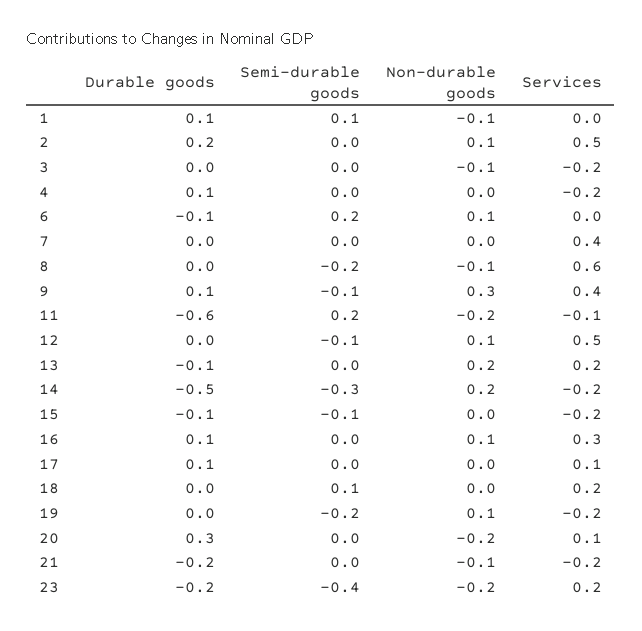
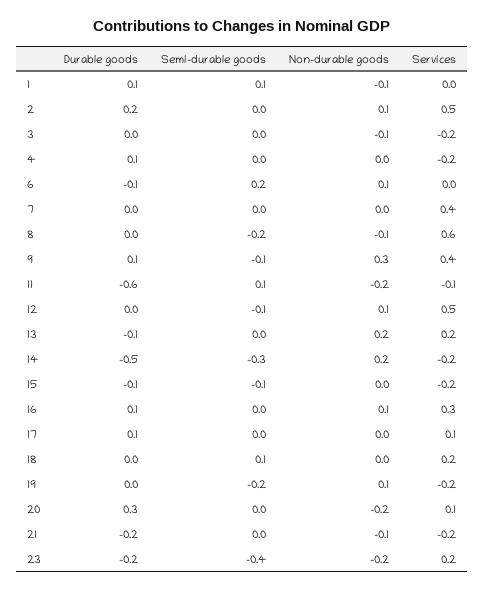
  {
    "Durable goods": {
      "1": 0.1,
      "2": 0.2,
      "3": 0,
      "4": 0.1,
      "6": -0.1,
      "7": 0,
      "8": 0,
      "9": 0.1,
      "11": -0.6,
      "12": 0,
      "13": -0.1,
      "14": -0.5,
      "15": -0.1,
      "16": 0.1,
      "17": 0.1,
      "18": 0,
      "19": 0,
      "20": 0.3,
      "21": -0.2,
      "23": -0.2
    },
    "Semi-durable goods": {
      "1": 0.1,
      "2": 0,
      "3": 0,
      "4": 0,
      "6": 0.2,
      "7": 0,
      "8": -0.2,
      "9": -0.1,
-     "11": 0.2,
+     "11": 0.1,
      "12": -0.1,
      "13": 0,
      "14": -0.3,
      "15": -0.1,
      "16": 0,
      "17": 0,
      "18": 0.1,
      "19": -0.2,
      "20": 0,
      "21": 0,
      "23": -0.4
    },
    "Non-durable goods": {
      "1": -0.1,
      "2": 0.1,
      "3": -0.1,
      "4": 0,
      "6": 0.1,
      "7": 0,
      "8": -0.1,
      "9": 0.3,
      "11": -0.2,
      "12": 0.1,
      "13": 0.2,
      "14": 0.2,
      "15": 0,
      "16": 0.1,
      "17": 0,
      "18": 0,
      "19": 0.1,
      "20": -0.2,
      "21": -0.1,
      "23": -0.2
    },
    "Services": {
      "1": 0,
      "2": 0.5,
      "3": -0.2,
      "4": -0.2,
      "6": 0,
      "7": 0.4,
      "8": 0.6,
      "9": 0.4,
      "11": -0.1,
      "12": 0.5,
      "13": 0.2,
      "14": -0.2,
      "15": -0.2,
      "16": 0.3,
      "17": 0.1,
      "18": 0.2,
      "19": -0.2,
      "20": 0.1,
      "21": -0.2,
      "23": 0.2
    }
  }

